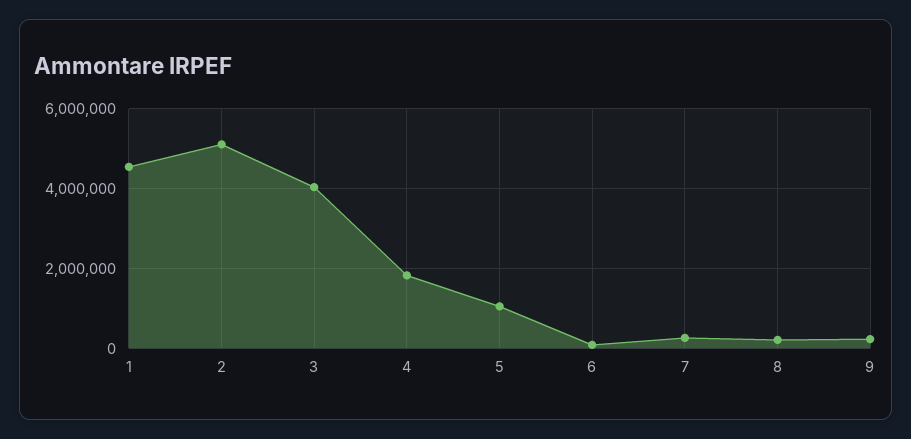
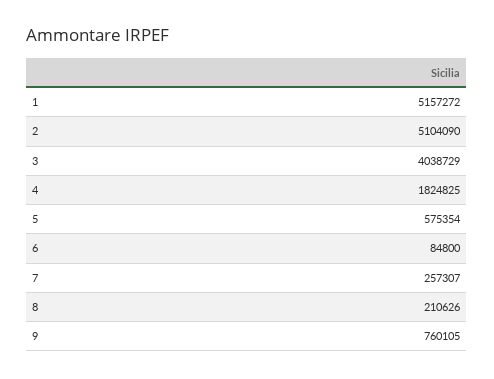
  {
-   "1": 4600000,
+   "1": 5157272,
    "2": 5104090,
    "3": 4038729,
    "4": 1824825,
-   "5": 1000000,
+   "5": 575354,
    "6": 84800,
    "7": 257307,
    "8": 210626,
-   "9": 200000
+   "9": 760105
  }

